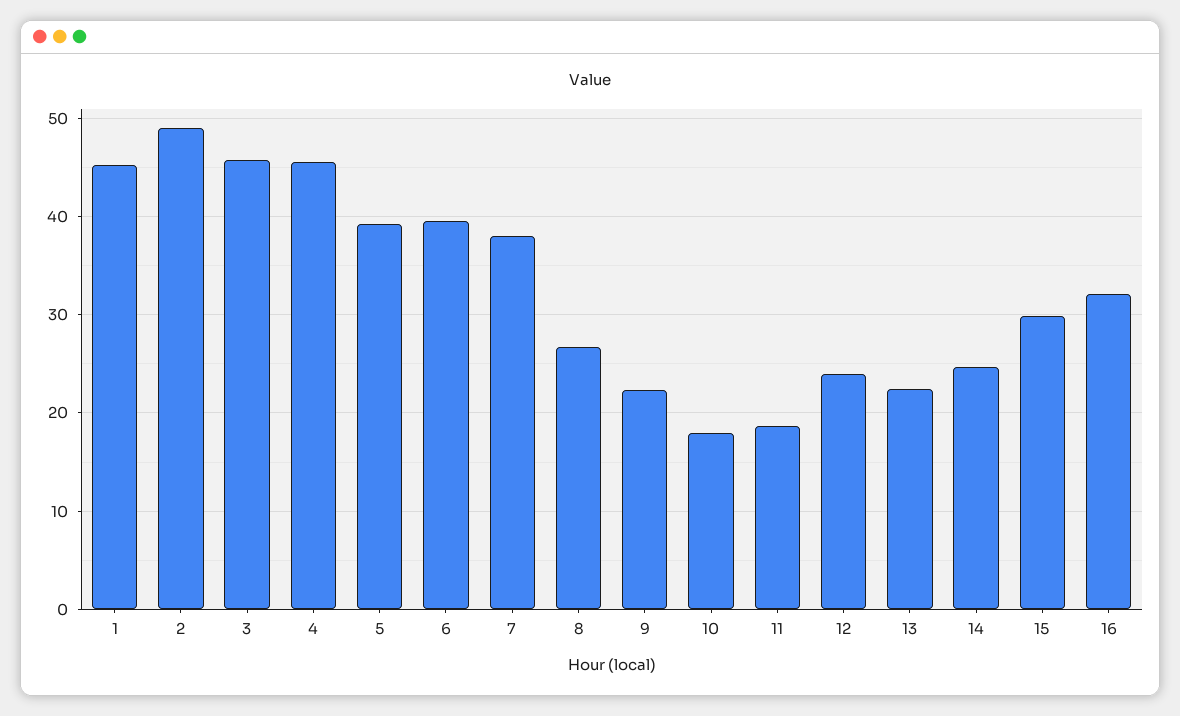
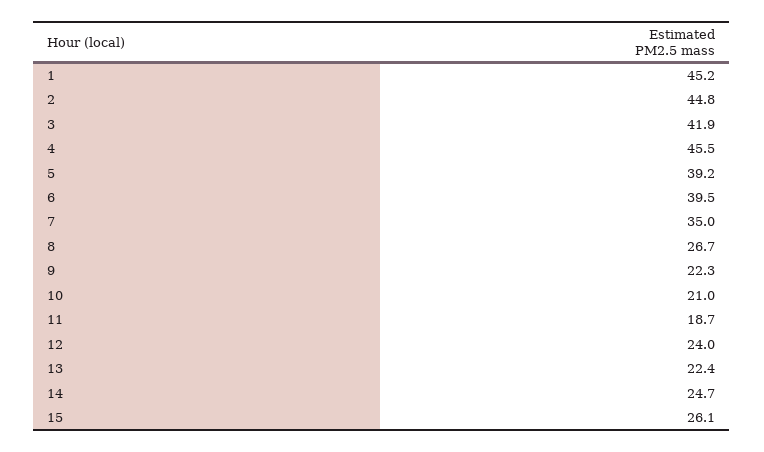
  {
    "1": 45.2,
-   "2": 49,
+   "2": 44.8,
-   "3": 46,
+   "3": 41.9,
    "4": 45.5,
    "5": 39.2,
    "6": 39.5,
-   "7": 38,
+   "7": 35,
    "8": 26.7,
    "9": 22.3,
-   "10": 18,
+   "10": 21,
    "11": 18.7,
    "12": 24,
    "13": 22.4,
    "14": 24.7,
-   "15": 30,
+   "15": 26.1
-   "16": 32
  }

